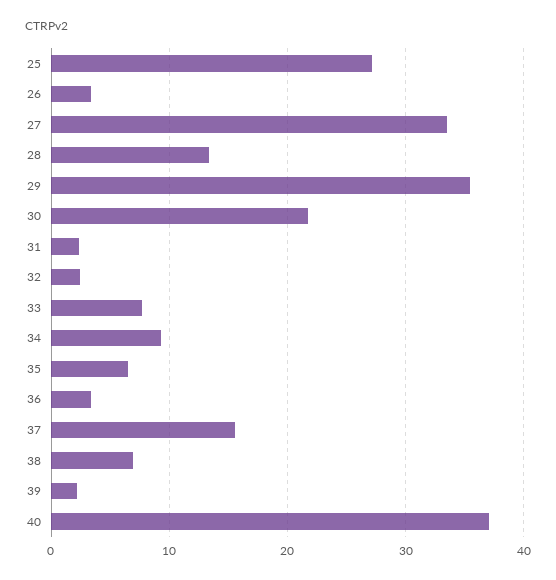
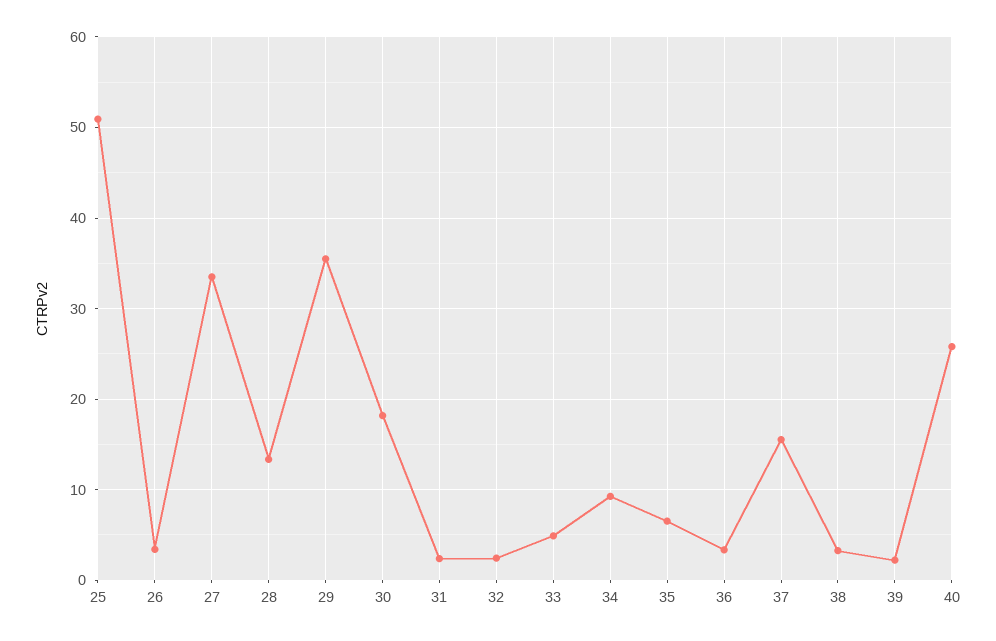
  {
-   "25": 27,
+   "25": 51,
    "26": 3,
    "27": 34,
    "28": 13,
    "29": 35,
-   "30": 22,
+   "30": 18,
    "31": 2,
    "32": 2,
-   "33": 8,
+   "33": 5,
    "34": 9,
    "35": 7,
    "36": 3,
    "37": 16,
-   "38": 7,
+   "38": 3,
    "39": 2,
-   "40": 37
+   "40": 26
  }

